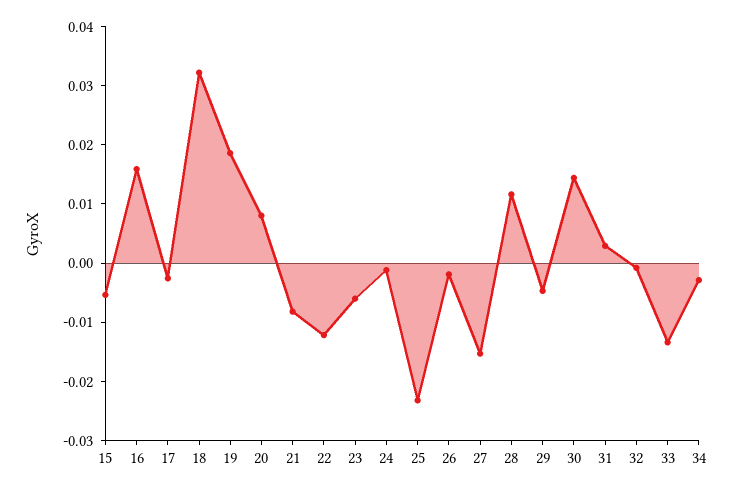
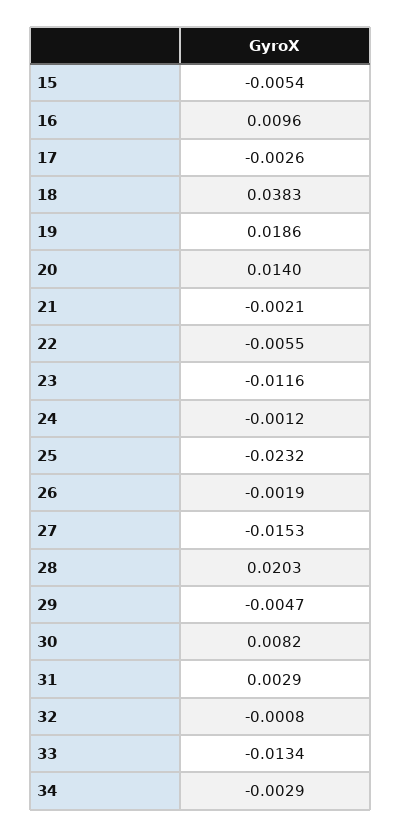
  {
    "15": -0.0054,
-   "16": 0.016,
+   "16": 0.0096,
    "17": -0.0026,
-   "18": 0.032,
+   "18": 0.0383,
    "19": 0.0186,
-   "20": 0.008,
+   "20": 0.014,
-   "21": -0.008,
+   "21": -0.0021,
-   "22": -0.012,
+   "22": -0.0055,
-   "23": -0.006,
+   "23": -0.0116,
    "24": -0.0012,
    "25": -0.0232,
    "26": -0.0019,
    "27": -0.0153,
-   "28": 0.012,
+   "28": 0.0203,
    "29": -0.0047,
-   "30": 0.014,
+   "30": 0.0082,
    "31": 0.0029,
    "32": -0.0008,
    "33": -0.0134,
    "34": -0.0029
  }

